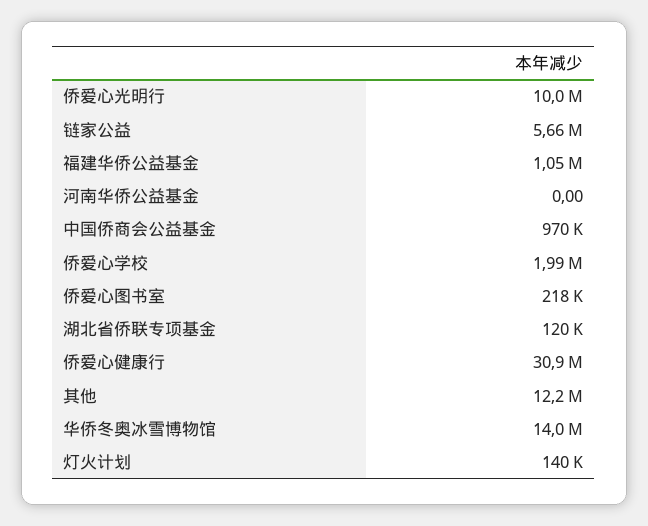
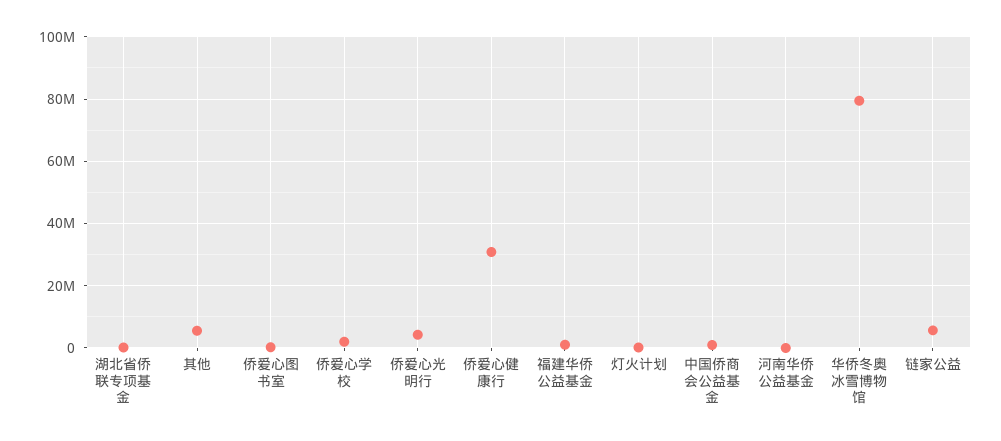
  {
-   "侨爱心光明行": 10000000,
+   "侨爱心光明行": 4000000,
    "链家公益": 5660000,
    "福建华侨公益基金": 1050000,
    "河南华侨公益基金": 0,
    "中国侨商会公益基金": 970000,
    "侨爱心学校": 1990000,
    "侨爱心图书室": 218000,
    "湖北省侨联专项基金": 120000,
    "侨爱心健康行": 30900000,
-   "其他": 12200000,
+   "其他": 6000000,
-   "华侨冬奥冰雪博物馆": 14000000,
+   "华侨冬奥冰雪博物馆": 80000000,
    "灯火计划": 140000
  }

